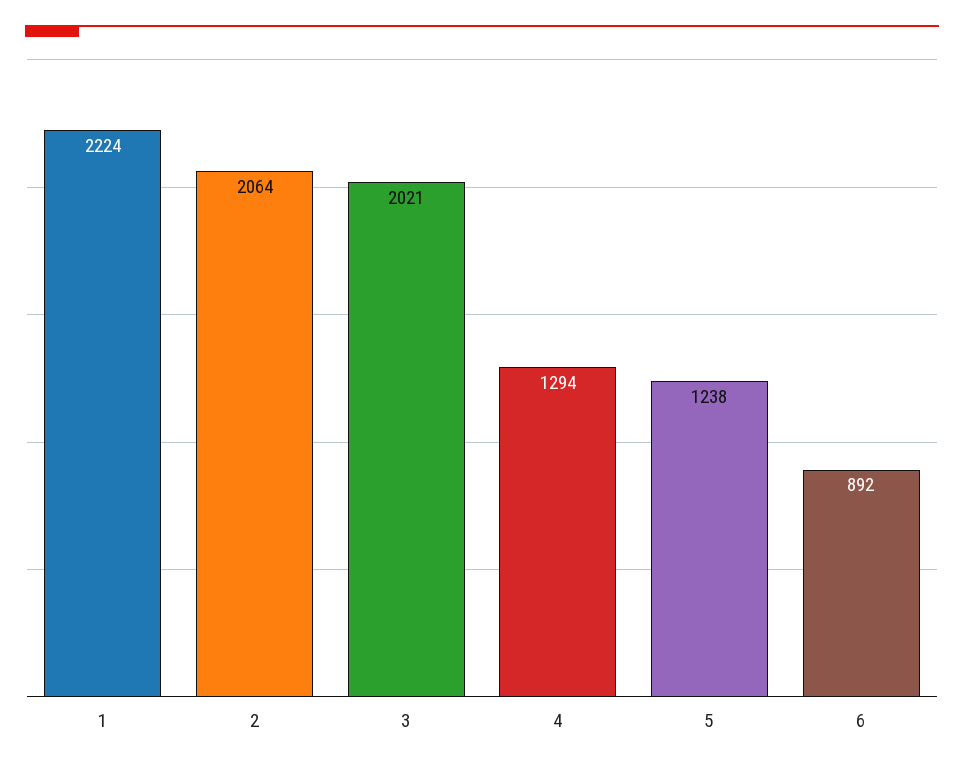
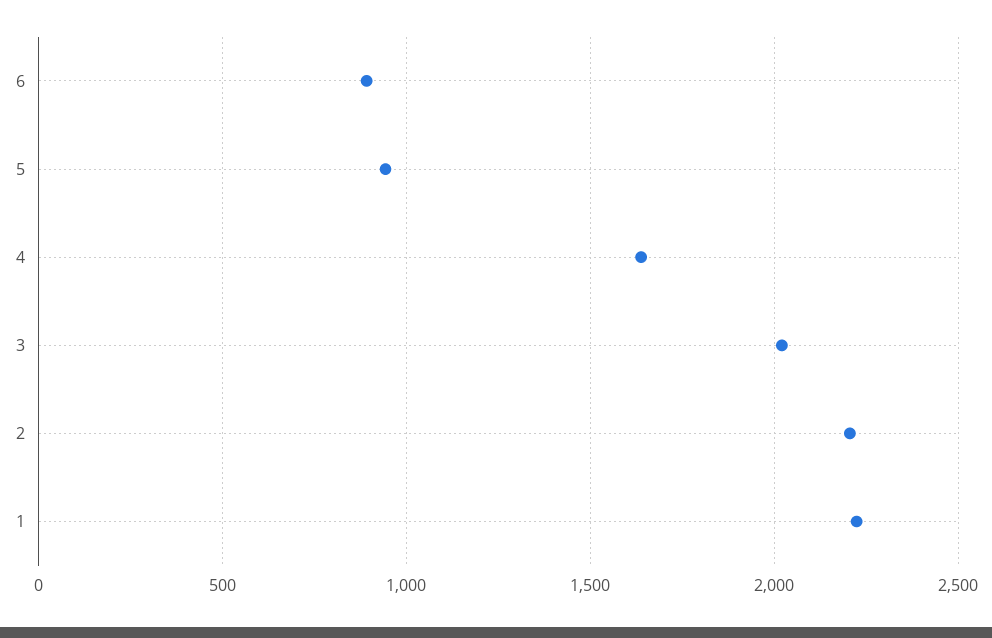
  {
    "1": 2224,
-   "2": 2064,
+   "2": 2200,
    "3": 2021,
-   "4": 1294,
+   "4": 1650,
-   "5": 1238,
+   "5": 950,
    "6": 892
  }

